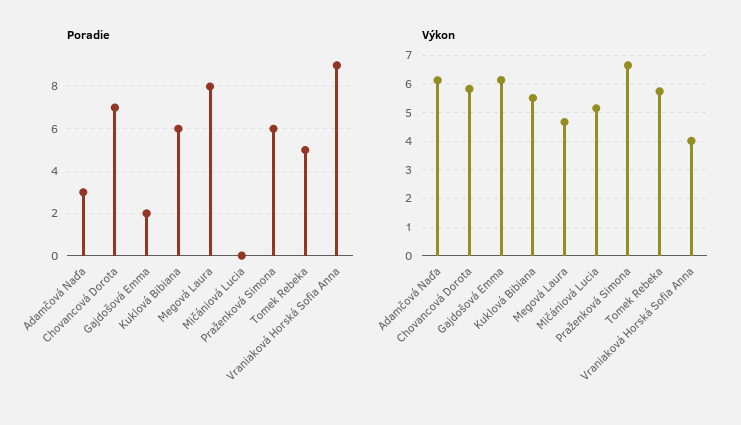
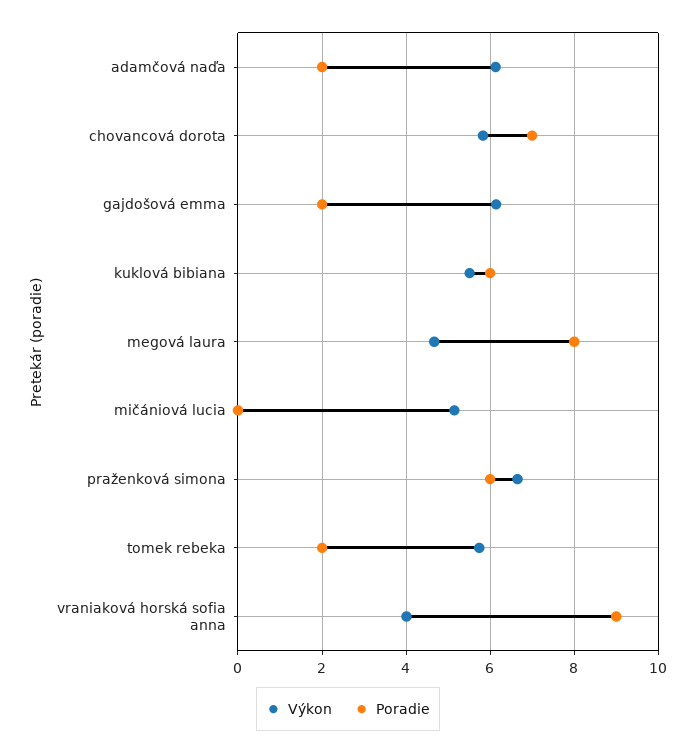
  {
    "Poradie": {
-     "Adamčová Naďa": 3,
+     "Adamčová Naďa": 2,
      "Chovancová Dorota": 7,
      "Gajdošová Emma": 2,
      "Kuklová Bibiana": 6,
      "Megová Laura": 8,
      "Mičániová Lucia": 0,
      "Praženková Simona": 6,
-     "Tomek Rebeka": 5,
+     "Tomek Rebeka": 2,
      "Vraniaková Horská Sofia Anna": 9
    },
    "Výkon": {
      "Adamčová Naďa": 6.2,
      "Chovancová Dorota": 5.8,
      "Gajdošová Emma": 6.2,
      "Kuklová Bibiana": 5.6,
      "Megová Laura": 4.6,
      "Mičániová Lucia": 5.2,
      "Praženková Simona": 6.6,
      "Tomek Rebeka": 5.8,
      "Vraniaková Horská Sofia Anna": 4
    }
  }

